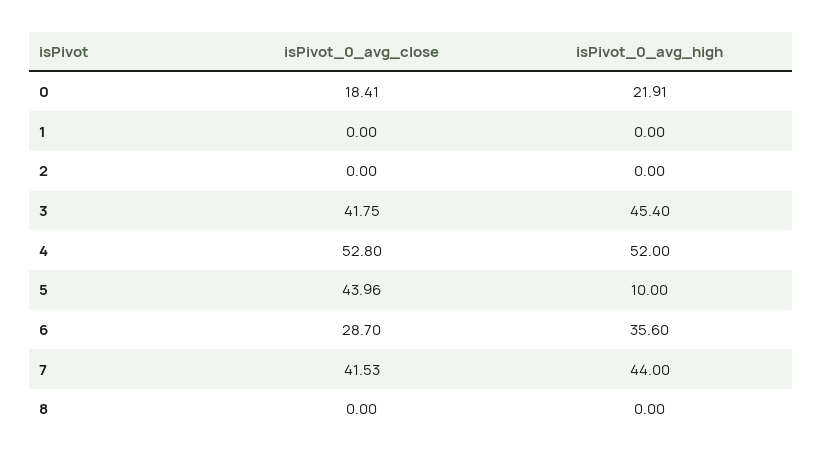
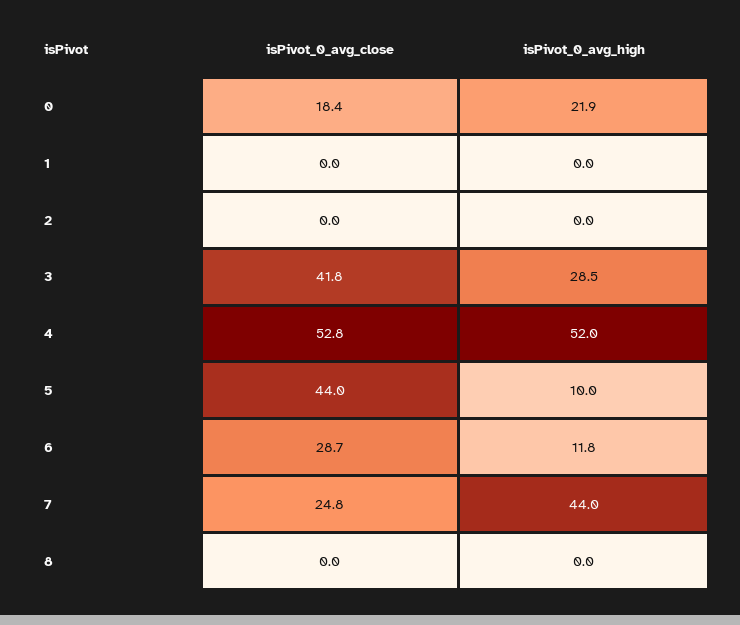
  {
    "isPivot_0_avg_close": {
      "0": 18.41,
      "1": 0,
      "2": 0,
      "3": 41.75,
      "4": 52.8,
      "5": 43.96,
      "6": 28.7,
-     "7": 41.53,
+     "7": 24.8,
      "8": 0
    },
    "isPivot_0_avg_high": {
      "0": 21.91,
      "1": 0,
      "2": 0,
-     "3": 45.4,
+     "3": 28.5,
      "4": 52,
      "5": 10,
-     "6": 35.6,
+     "6": 11.8,
      "7": 44,
      "8": 0
    }
  }

